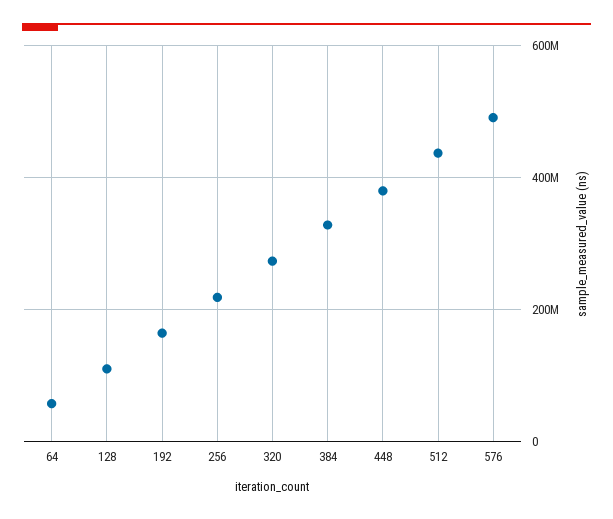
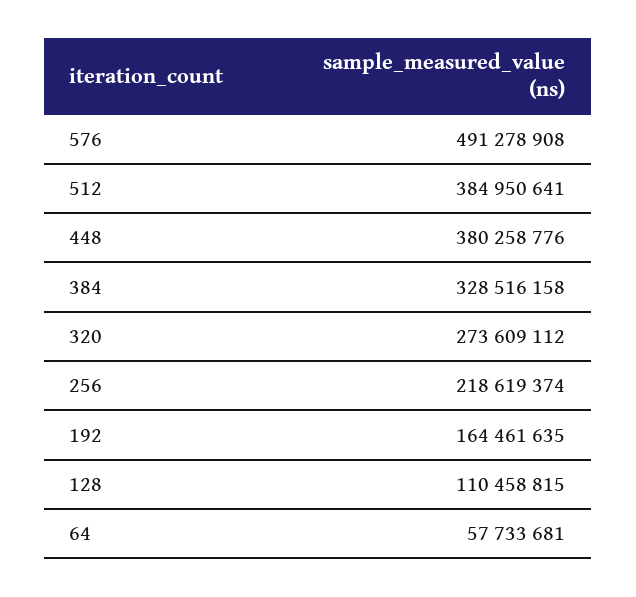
  {
    "64": 57733681,
    "128": 110458815,
    "192": 164461635,
    "256": 218619374,
    "320": 273609112,
    "384": 328516158,
    "448": 380258776,
-   "512": 440000000,
+   "512": 384950641,
    "576": 491278908
  }

